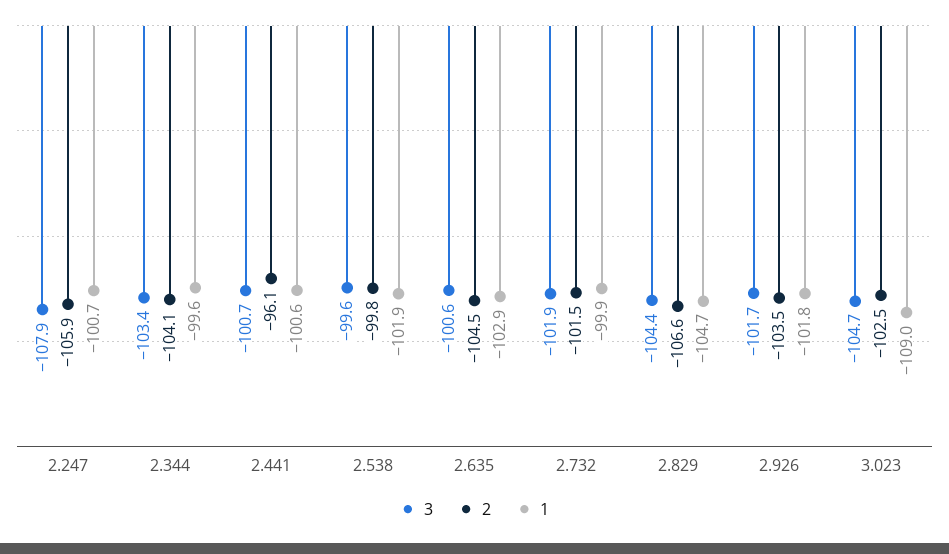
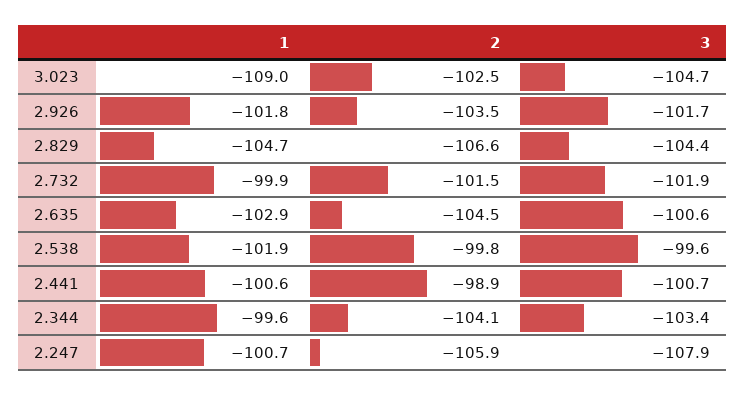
  {
    "3": {
      "2.247": -107.9,
      "2.344": -103.4,
      "2.441": -100.7,
      "2.538": -99.6,
      "2.635": -100.6,
      "2.732": -101.9,
      "2.829": -104.4,
      "2.926": -101.7,
      "3.023": -104.7
    },
    "2": {
      "2.247": -105.9,
      "2.344": -104.1,
-     "2.441": -96.1,
+     "2.441": -98.9,
      "2.538": -99.8,
      "2.635": -104.5,
      "2.732": -101.5,
      "2.829": -106.6,
      "2.926": -103.5,
      "3.023": -102.5
    },
    "1": {
      "2.247": -100.7,
      "2.344": -99.6,
      "2.441": -100.6,
      "2.538": -101.9,
      "2.635": -102.9,
      "2.732": -99.9,
      "2.829": -104.7,
      "2.926": -101.8,
      "3.023": -109
    }
  }

